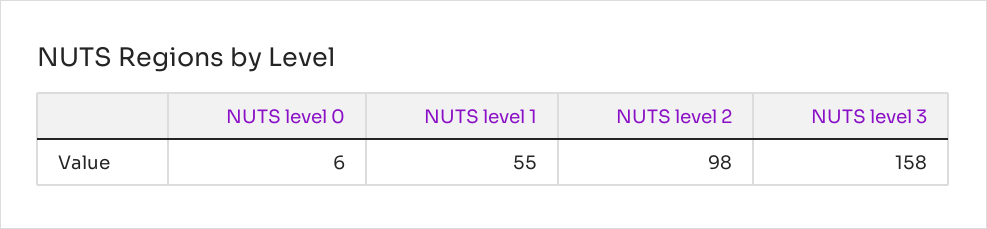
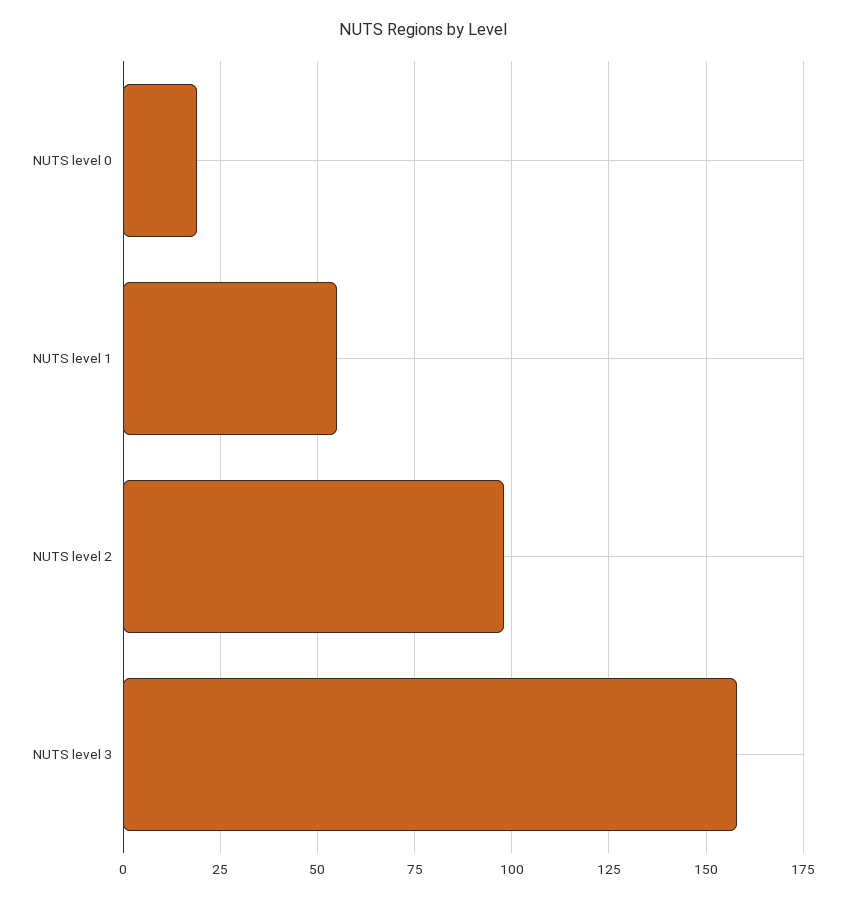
  {
-   "NUTS level 0": 6,
+   "NUTS level 0": 20,
    "NUTS level 1": 55,
    "NUTS level 2": 98,
    "NUTS level 3": 158
  }

